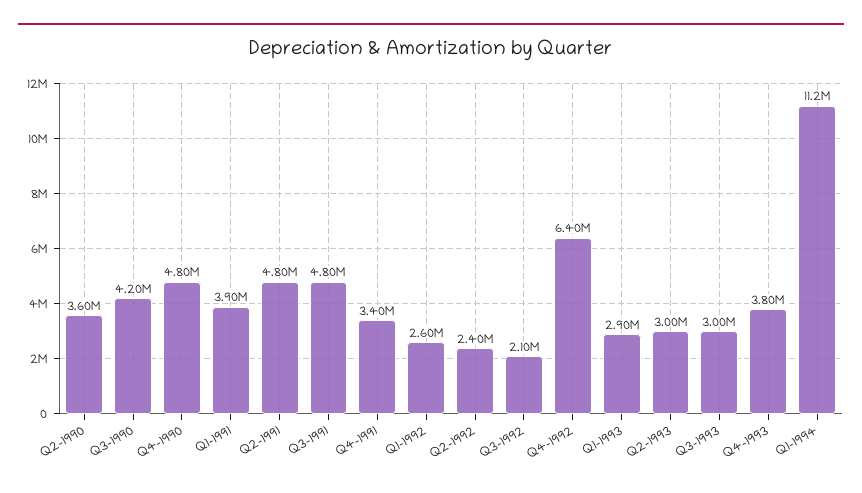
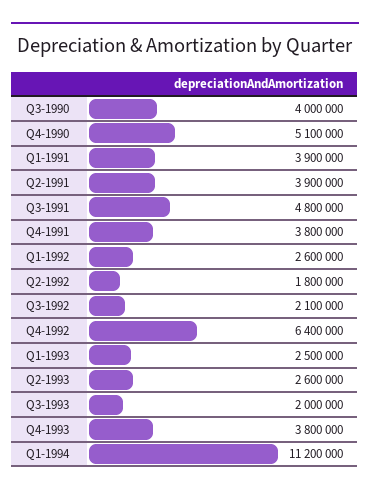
  {
-   "Q2-1990": 3600000,
-   "Q3-1990": 4200000,
+   "Q3-1990": 4000000,
-   "Q4-1990": 4800000,
+   "Q4-1990": 5100000,
    "Q1-1991": 3900000,
-   "Q2-1991": 4800000,
+   "Q2-1991": 3900000,
    "Q3-1991": 4800000,
-   "Q4-1991": 3400000,
+   "Q4-1991": 3800000,
    "Q1-1992": 2600000,
-   "Q2-1992": 2400000,
+   "Q2-1992": 1800000,
    "Q3-1992": 2100000,
    "Q4-1992": 6400000,
-   "Q1-1993": 2900000,
+   "Q1-1993": 2500000,
-   "Q2-1993": 3000000,
+   "Q2-1993": 2600000,
-   "Q3-1993": 3000000,
+   "Q3-1993": 2000000,
    "Q4-1993": 3800000,
    "Q1-1994": 11200000
  }

